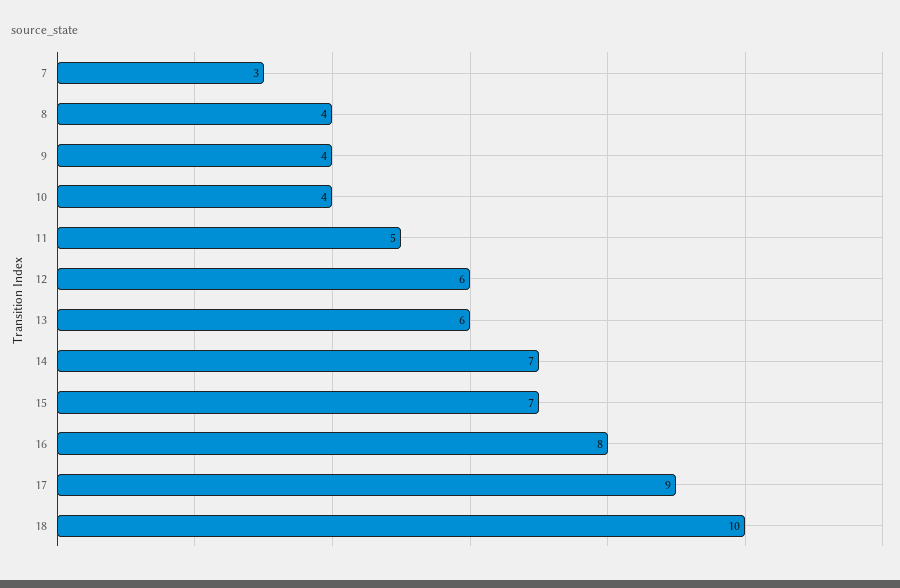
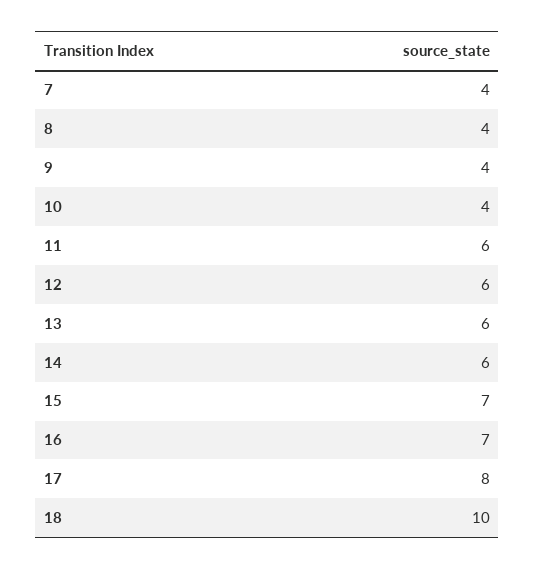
  {
-   "7": 3,
+   "7": 4,
    "8": 4,
    "9": 4,
    "10": 4,
-   "11": 5,
+   "11": 6,
    "12": 6,
    "13": 6,
-   "14": 7,
+   "14": 6,
    "15": 7,
-   "16": 8,
+   "16": 7,
-   "17": 9,
+   "17": 8,
    "18": 10
  }

